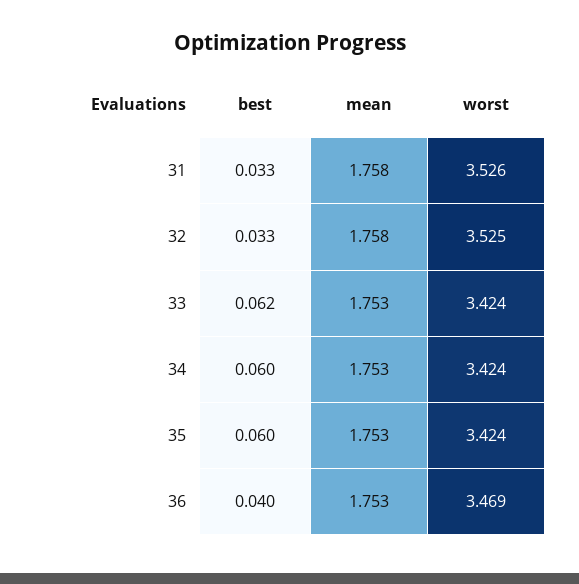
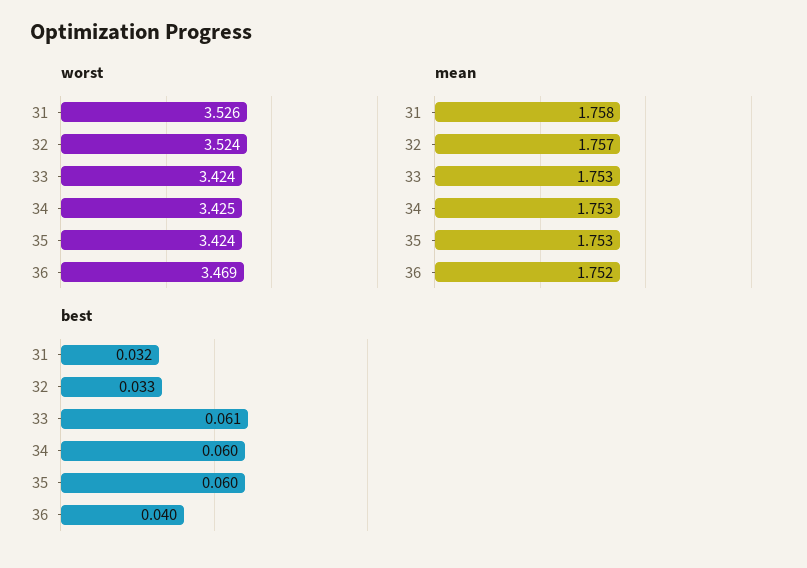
  {
    "best": {
-     "31": 0.033,
+     "31": 0.032,
      "32": 0.033,
-     "33": 0.062,
+     "33": 0.061,
      "34": 0.06,
      "35": 0.06,
      "36": 0.04
    },
    "mean": {
      "31": 1.758,
-     "32": 1.758,
+     "32": 1.757,
      "33": 1.753,
      "34": 1.753,
      "35": 1.753,
-     "36": 1.753
+     "36": 1.752
    },
    "worst": {
      "31": 3.526,
-     "32": 3.525,
+     "32": 3.524,
      "33": 3.424,
-     "34": 3.424,
+     "34": 3.425,
      "35": 3.424,
      "36": 3.469
    }
  }

